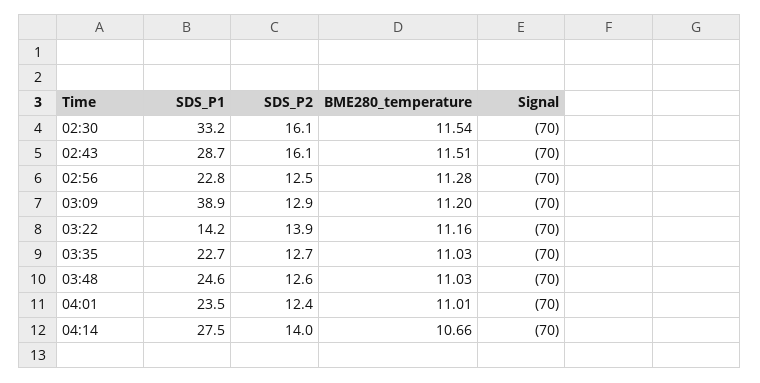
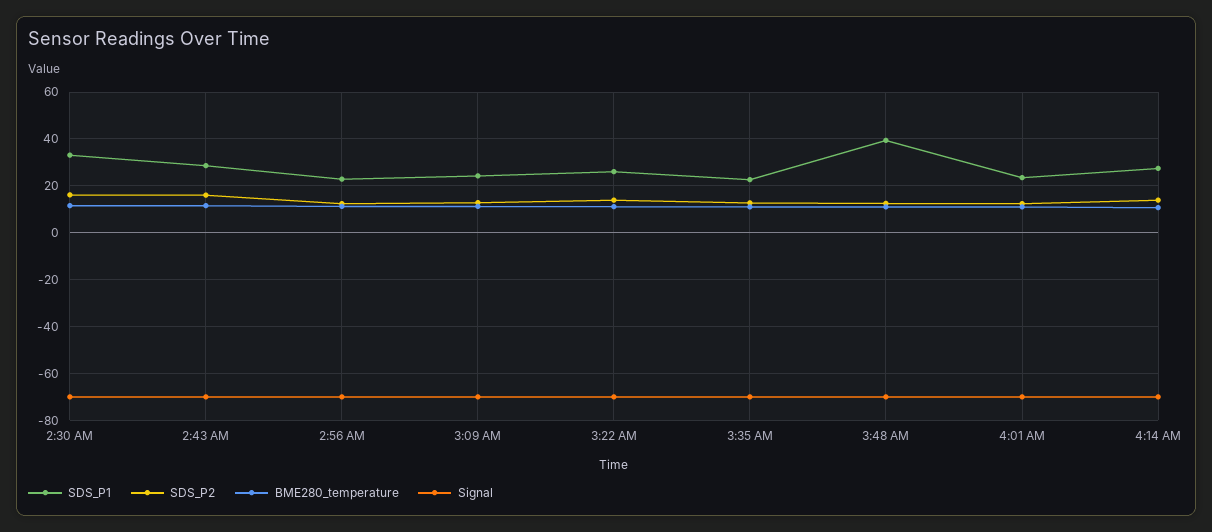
  {
    "SDS_P1": {
      "02:30": 33.2,
      "02:43": 28.7,
      "02:56": 22.8,
-     "03:09": 38.9,
+     "03:09": 25,
-     "03:22": 14.2,
+     "03:22": 25,
      "03:35": 22.7,
-     "03:48": 24.6,
+     "03:48": 40,
      "04:01": 23.5,
      "04:14": 27.5
    },
    "SDS_P2": {
      "02:30": 16.1,
      "02:43": 16.1,
      "02:56": 12.5,
      "03:09": 12.9,
      "03:22": 13.9,
      "03:35": 12.7,
      "03:48": 12.6,
      "04:01": 12.4,
      "04:14": 14
    },
    "BME280_temperature": {
      "02:30": 11.54,
      "02:43": 11.51,
      "02:56": 11.28,
      "03:09": 11.2,
      "03:22": 11.16,
      "03:35": 11.03,
      "03:48": 11.03,
      "04:01": 11.01,
      "04:14": 10.66
    },
    "Signal": {
      "02:30": -70,
      "02:43": -70,
      "02:56": -70,
      "03:09": -70,
      "03:22": -70,
      "03:35": -70,
      "03:48": -70,
      "04:01": -70,
      "04:14": -70
    }
  }

